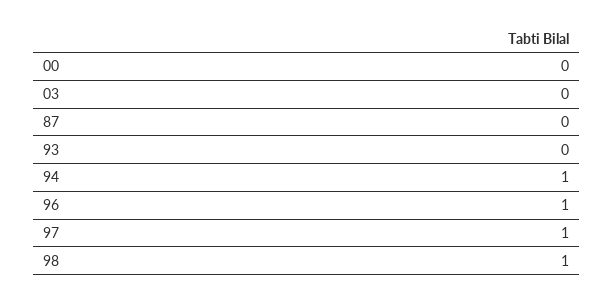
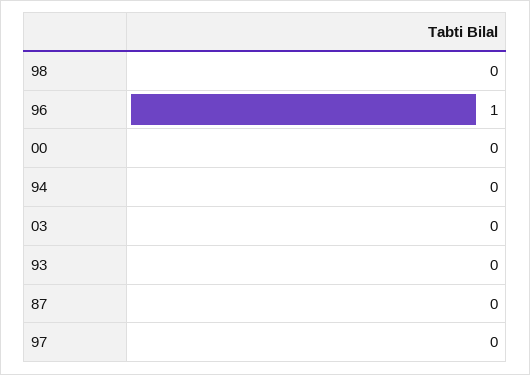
  {
    "00": 0,
    "03": 0,
    "87": 0,
    "93": 0,
-   "94": 1,
+   "94": 0,
    "96": 1,
-   "97": 1,
+   "97": 0,
-   "98": 1
+   "98": 0
  }

